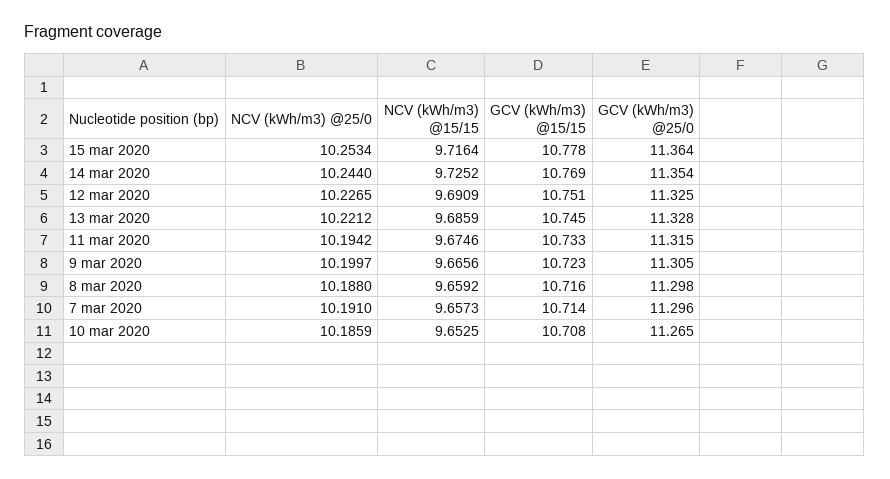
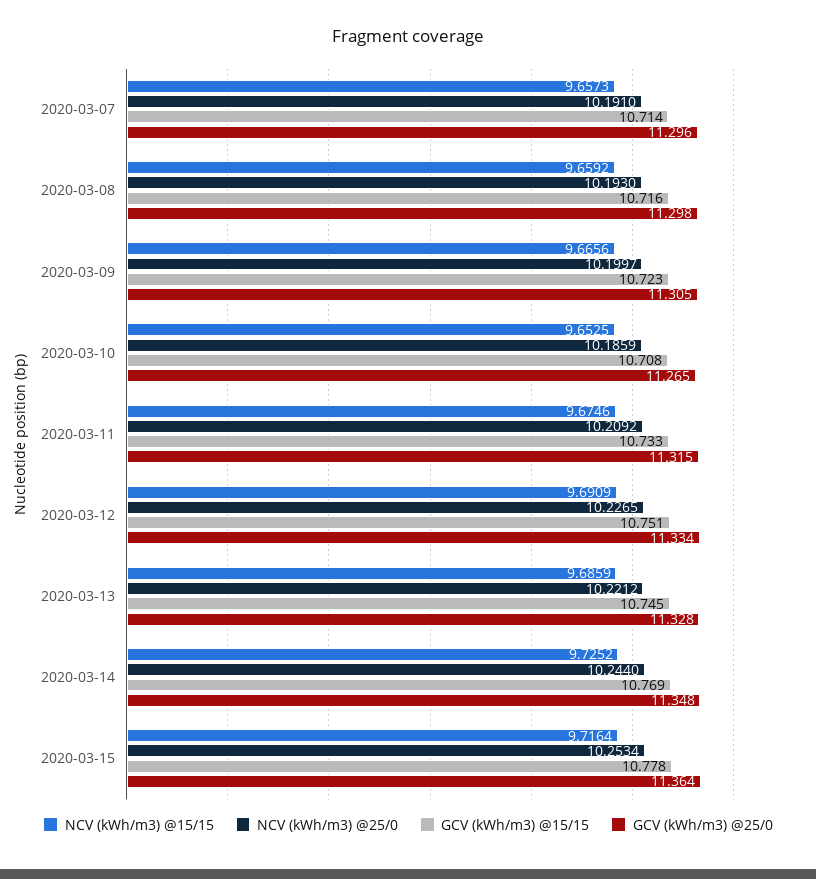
  {
    "NCV (kWh/m3) @25/0": {
      "15 mar 2020": 10.2534,
      "14 mar 2020": 10.244,
      "12 mar 2020": 10.2265,
      "13 mar 2020": 10.2212,
-     "11 mar 2020": 10.1942,
+     "11 mar 2020": 10.2092,
      "9 mar 2020": 10.1997,
-     "8 mar 2020": 10.188,
+     "8 mar 2020": 10.193,
      "7 mar 2020": 10.191,
      "10 mar 2020": 10.1859
    },
    "NCV (kWh/m3) @15/15": {
      "15 mar 2020": 9.7164,
      "14 mar 2020": 9.7252,
      "12 mar 2020": 9.6909,
      "13 mar 2020": 9.6859,
      "11 mar 2020": 9.6746,
      "9 mar 2020": 9.6656,
      "8 mar 2020": 9.6592,
      "7 mar 2020": 9.6573,
      "10 mar 2020": 9.6525
    },
    "GCV (kWh/m3) @15/15": {
      "15 mar 2020": 10.778,
      "14 mar 2020": 10.769,
      "12 mar 2020": 10.751,
      "13 mar 2020": 10.745,
      "11 mar 2020": 10.733,
      "9 mar 2020": 10.723,
      "8 mar 2020": 10.716,
      "7 mar 2020": 10.714,
      "10 mar 2020": 10.708
    },
    "GCV (kWh/m3) @25/0": {
      "15 mar 2020": 11.364,
-     "14 mar 2020": 11.354,
+     "14 mar 2020": 11.348,
-     "12 mar 2020": 11.325,
+     "12 mar 2020": 11.334,
      "13 mar 2020": 11.328,
      "11 mar 2020": 11.315,
      "9 mar 2020": 11.305,
      "8 mar 2020": 11.298,
      "7 mar 2020": 11.296,
      "10 mar 2020": 11.265
    }
  }

